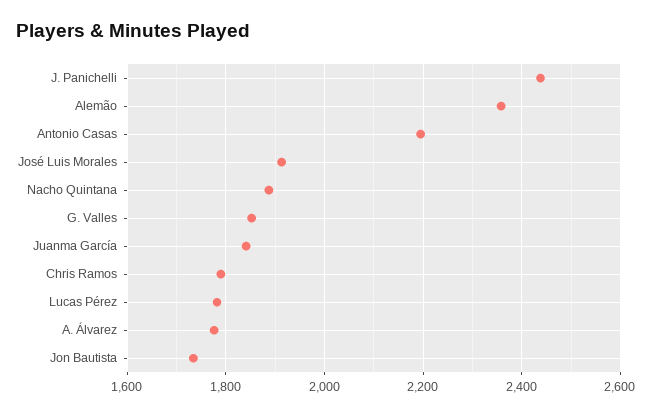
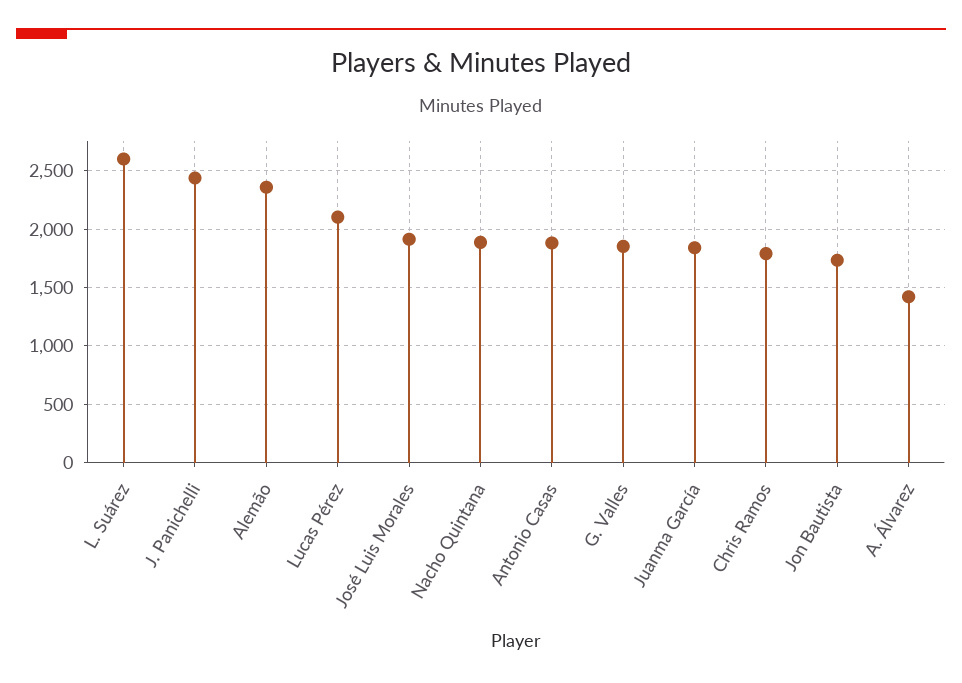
  {
    "J. Panichelli": 2440,
    "Alemão": 2360,
-   "Antonio Casas": 2200,
+   "Antonio Casas": 1900,
    "José Luis Morales": 1920,
    "Nacho Quintana": 1880,
    "G. Valles": 1860,
    "Juanma García": 1840,
    "Chris Ramos": 1800,
-   "Lucas Pérez": 1780,
+   "Lucas Pérez": 2100,
-   "A. Álvarez": 1780,
+   "A. Álvarez": 1400,
-   "Jon Bautista": 1740
+   "Jon Bautista": 1740,
+   "L. Suárez": 2600
  }

